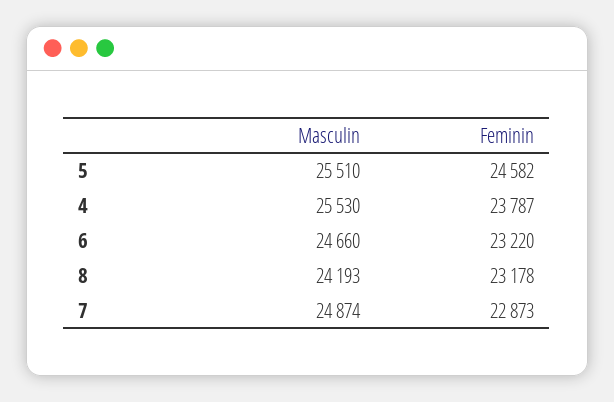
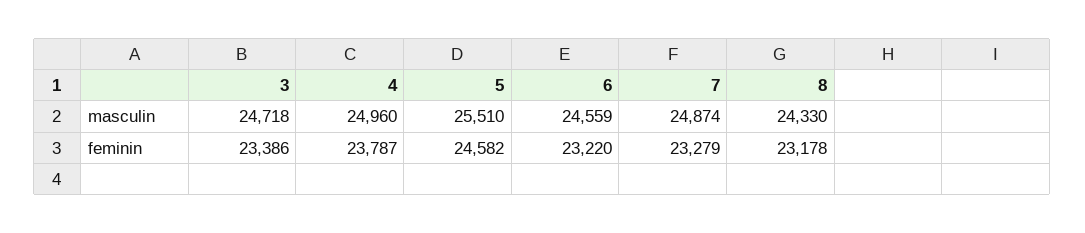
  {
    "Masculin": {
      "5": 25510,
-     "4": 25530,
+     "4": 24960,
-     "6": 24660,
+     "6": 24559,
-     "8": 24193,
+     "8": 24330,
-     "7": 24874
+     "7": 24874,
+     "3": 24718
    },
    "Feminin": {
      "5": 24582,
      "4": 23787,
      "6": 23220,
      "8": 23178,
-     "7": 22873
+     "7": 23279,
+     "3": 23386
    }
  }

